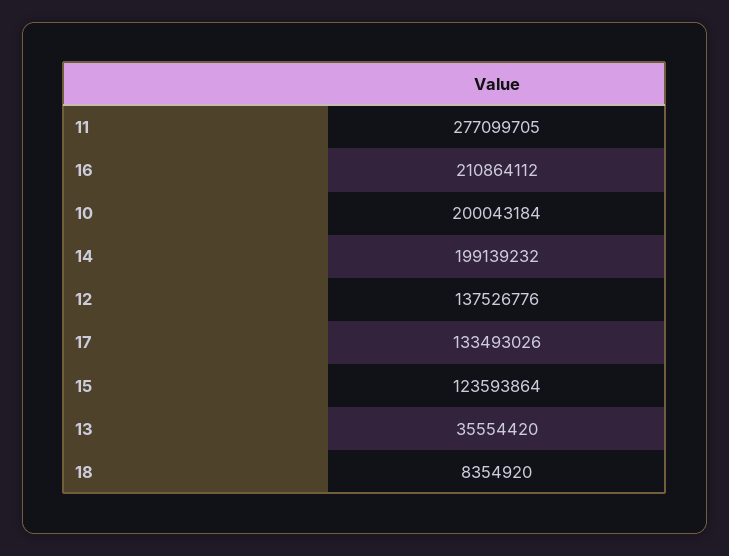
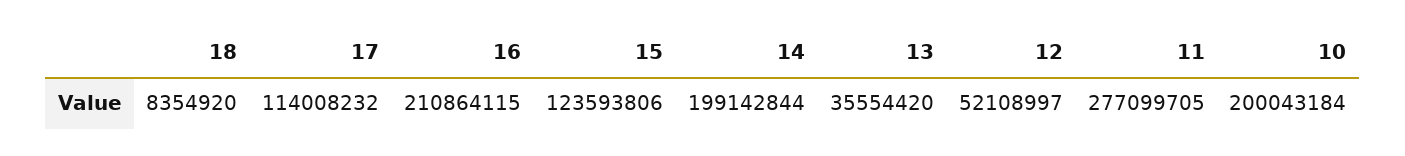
  {
    "11": 277099705,
-   "16": 210864112,
+   "16": 210864115,
    "10": 200043184,
-   "14": 199139232,
+   "14": 199142844,
-   "12": 137526776,
+   "12": 52108997,
-   "17": 133493026,
+   "17": 114008232,
-   "15": 123593864,
+   "15": 123593806,
    "13": 35554420,
    "18": 8354920
  }

